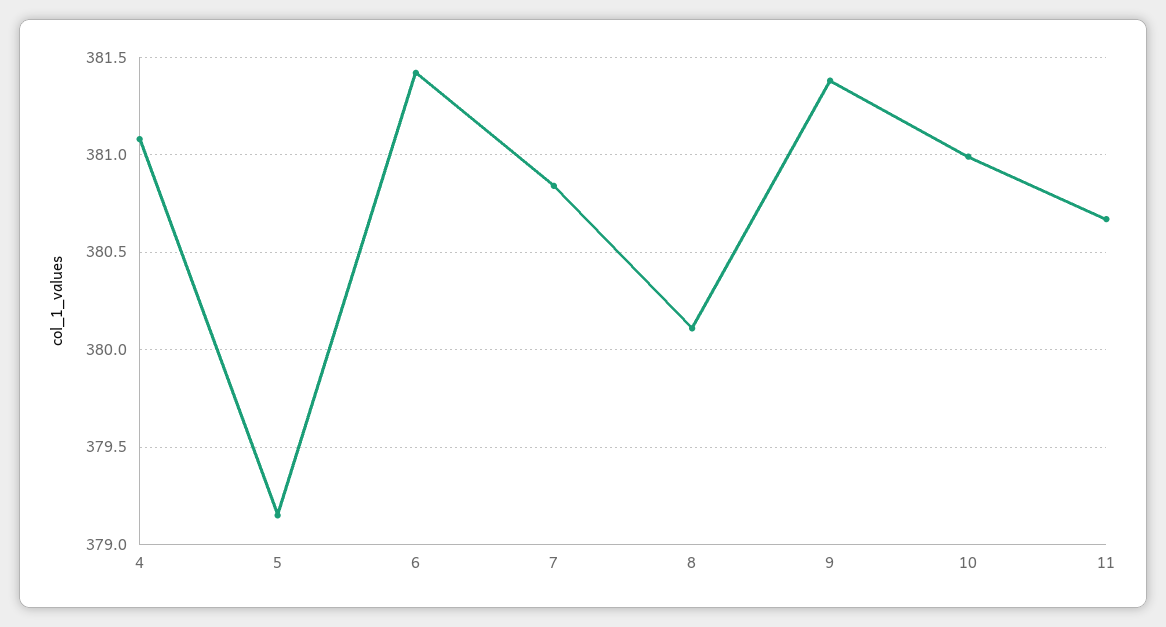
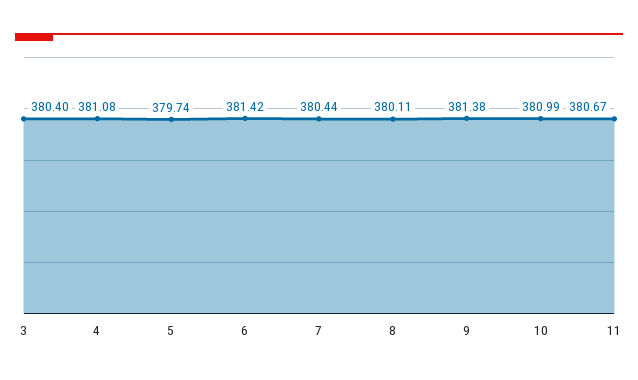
  {
    "4": 381.08,
-   "5": 379.15,
+   "5": 379.74,
    "6": 381.42,
-   "7": 380.85,
+   "7": 380.44,
    "8": 380.11,
    "9": 381.38,
    "10": 380.99,
-   "11": 380.67
+   "11": 380.67,
+   "3": 380.4
  }

